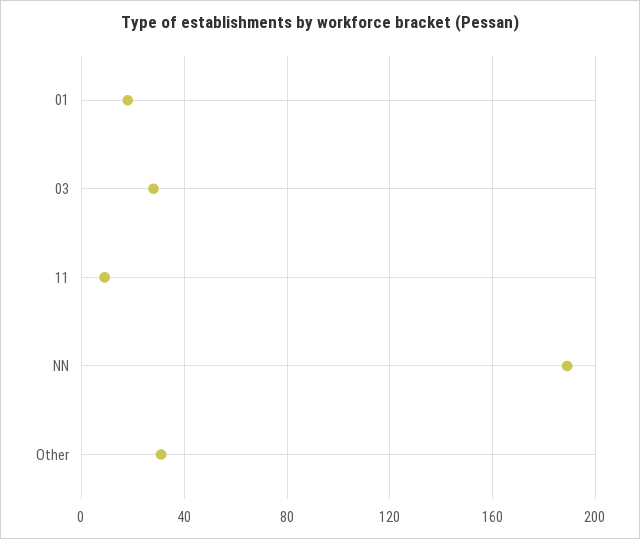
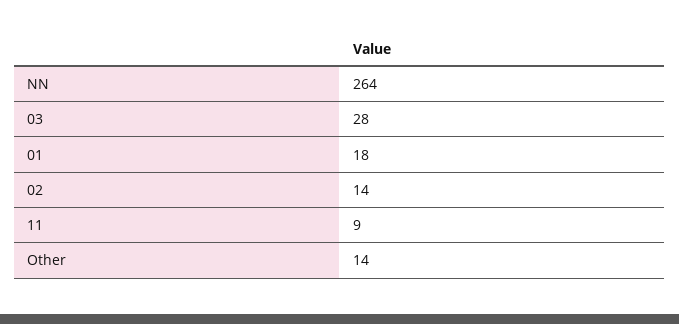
  {
    "01": 18,
    "03": 28,
    "11": 9,
-   "NN": 190,
+   "NN": 264,
-   "Other": 30
+   "Other": 14,
+   "02": 14
  }

